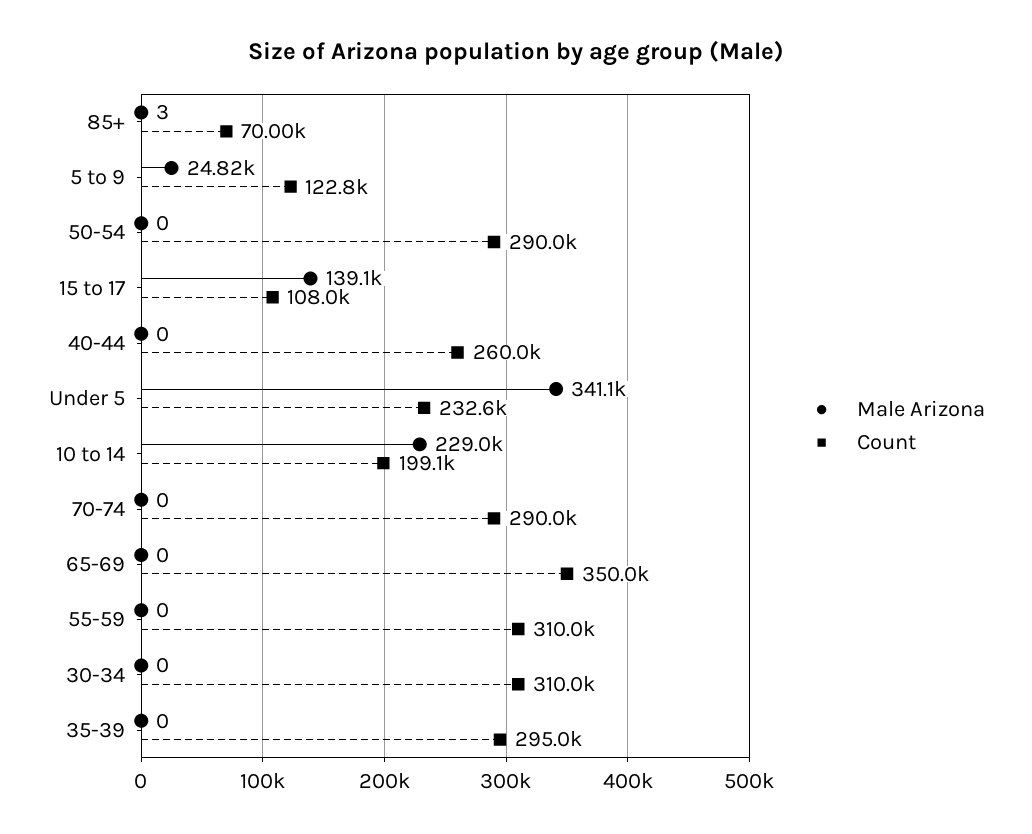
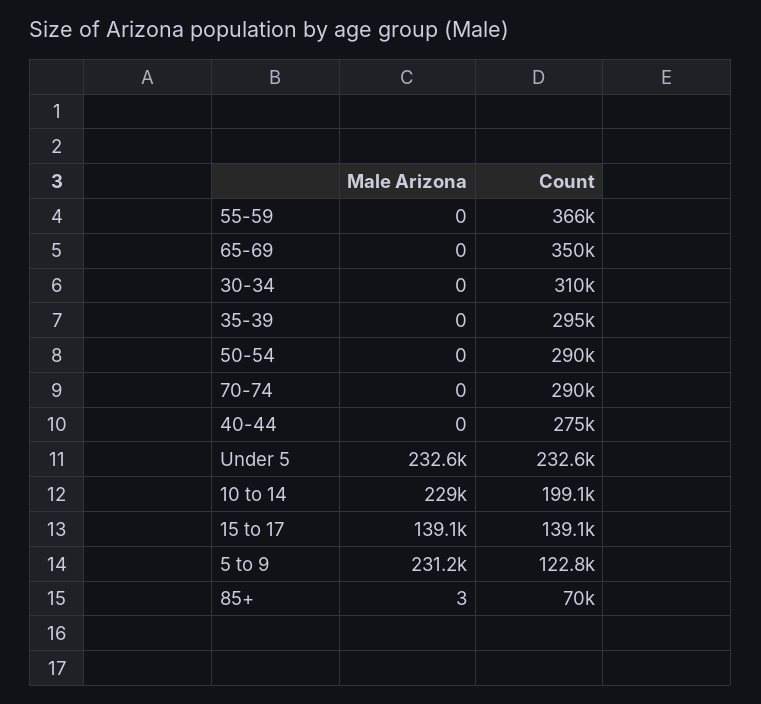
  {
    "Male Arizona": {
      "85+": 3,
-     "5 to 9": 24820,
+     "5 to 9": 231200,
      "50-54": 0,
      "15 to 17": 139100,
      "40-44": 0,
-     "Under 5": 341100,
+     "Under 5": 232600,
      "10 to 14": 229000,
      "70-74": 0,
      "65-69": 0,
      "55-59": 0,
      "30-34": 0,
      "35-39": 0
    },
    "Count": {
      "85+": 70000,
      "5 to 9": 122800,
      "50-54": 290000,
-     "15 to 17": 108000,
+     "15 to 17": 139100,
-     "40-44": 260000,
+     "40-44": 275000,
      "Under 5": 232600,
      "10 to 14": 199100,
      "70-74": 290000,
      "65-69": 350000,
-     "55-59": 310000,
+     "55-59": 366000,
      "30-34": 310000,
      "35-39": 295000
    }
  }

